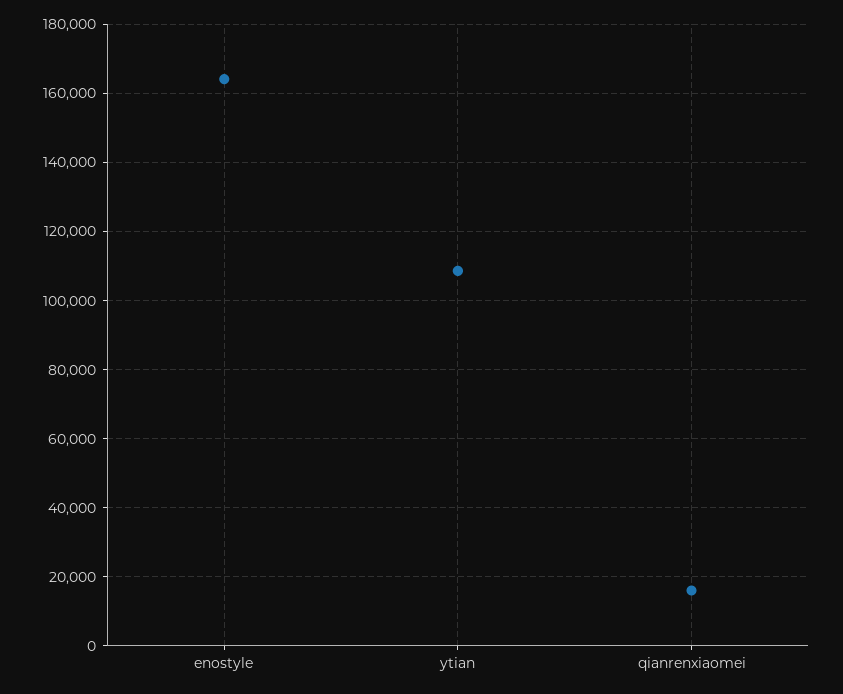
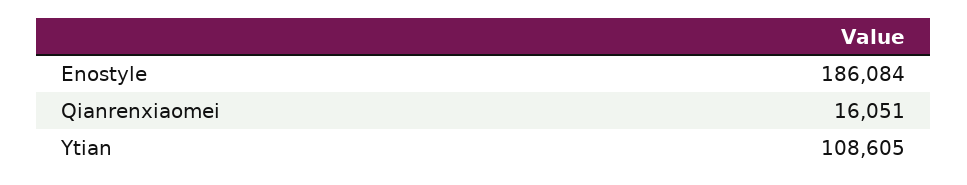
  {
-   "enostyle": 164000,
+   "enostyle": 186084,
    "ytian": 108605,
    "qianrenxiaomei": 16051
  }

